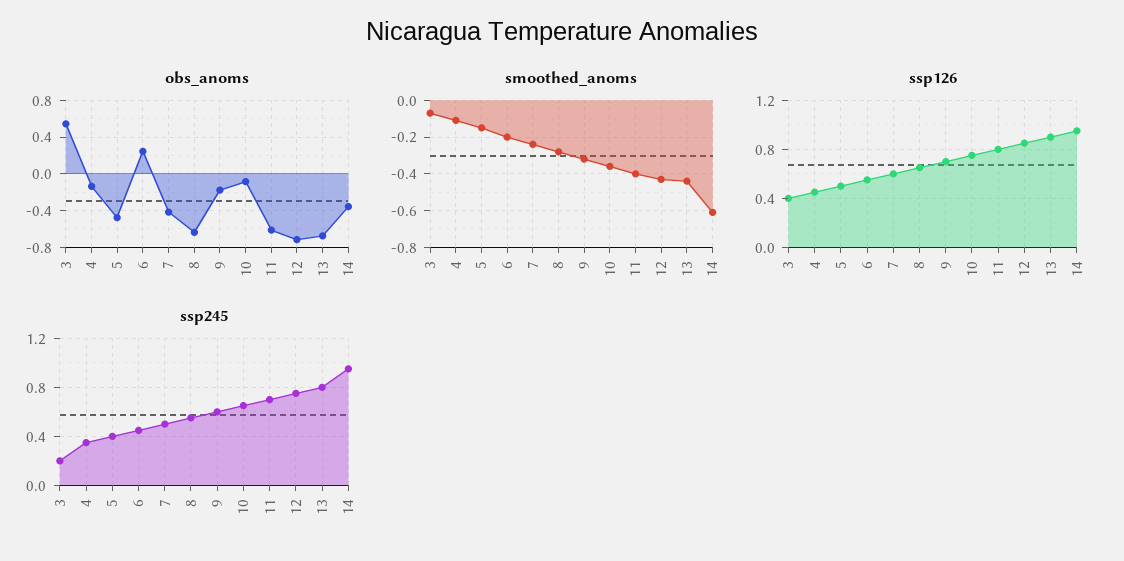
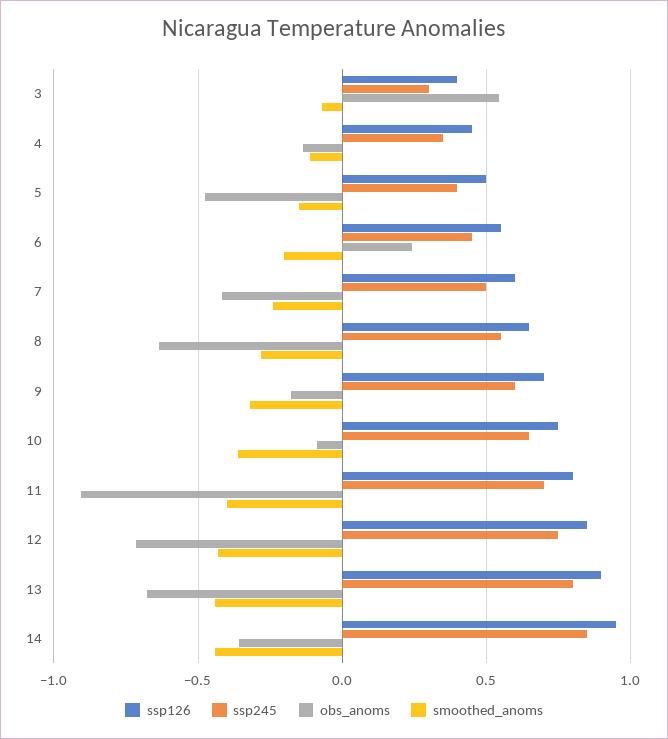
  {
    "obs_anoms": {
      "3": 0.55,
      "4": -0.15,
      "5": -0.5,
      "6": 0.25,
      "7": -0.4,
      "8": -0.65,
      "9": -0.2,
      "10": -0.1,
-     "11": -0.6,
+     "11": -0.9,
      "12": -0.7,
      "13": -0.7,
      "14": -0.35
    },
    "smoothed_anoms": {
      "3": -0.05,
      "4": -0.1,
      "5": -0.15,
      "6": -0.2,
      "7": -0.25,
      "8": -0.3,
      "9": -0.3,
      "10": -0.35,
      "11": -0.4,
      "12": -0.45,
      "13": -0.45,
-     "14": -0.6
+     "14": -0.45
    },
    "ssp126": {
      "3": 0.4,
      "4": 0.45,
      "5": 0.5,
      "6": 0.55,
      "7": 0.6,
      "8": 0.65,
      "9": 0.7,
      "10": 0.75,
      "11": 0.8,
      "12": 0.85,
      "13": 0.9,
      "14": 0.95
    },
    "ssp245": {
-     "3": 0.2,
+     "3": 0.3,
      "4": 0.35,
      "5": 0.4,
      "6": 0.45,
      "7": 0.5,
      "8": 0.55,
      "9": 0.6,
      "10": 0.65,
      "11": 0.7,
      "12": 0.75,
      "13": 0.8,
-     "14": 0.95
+     "14": 0.85
    }
  }

